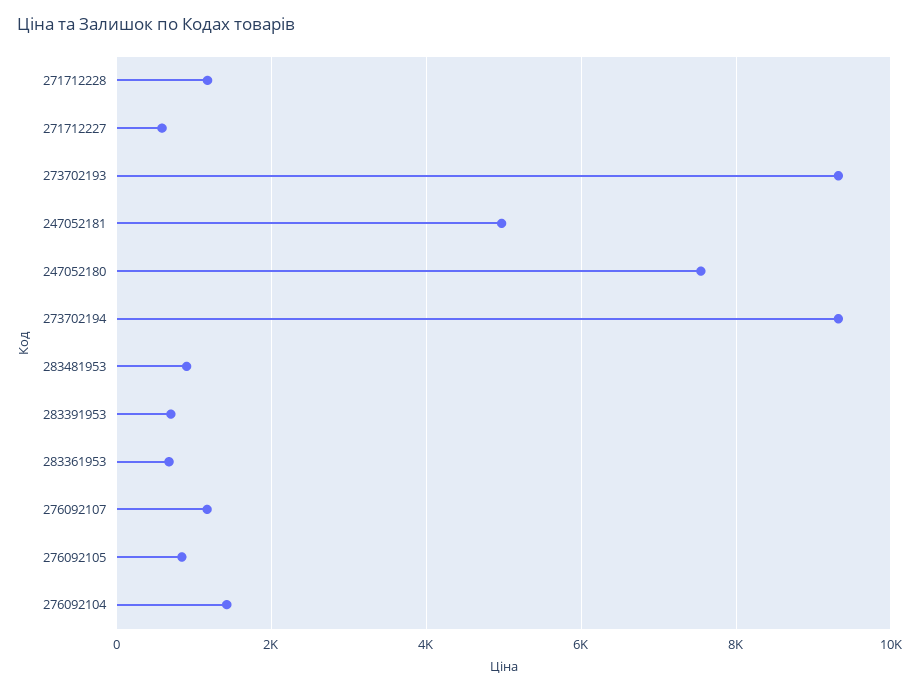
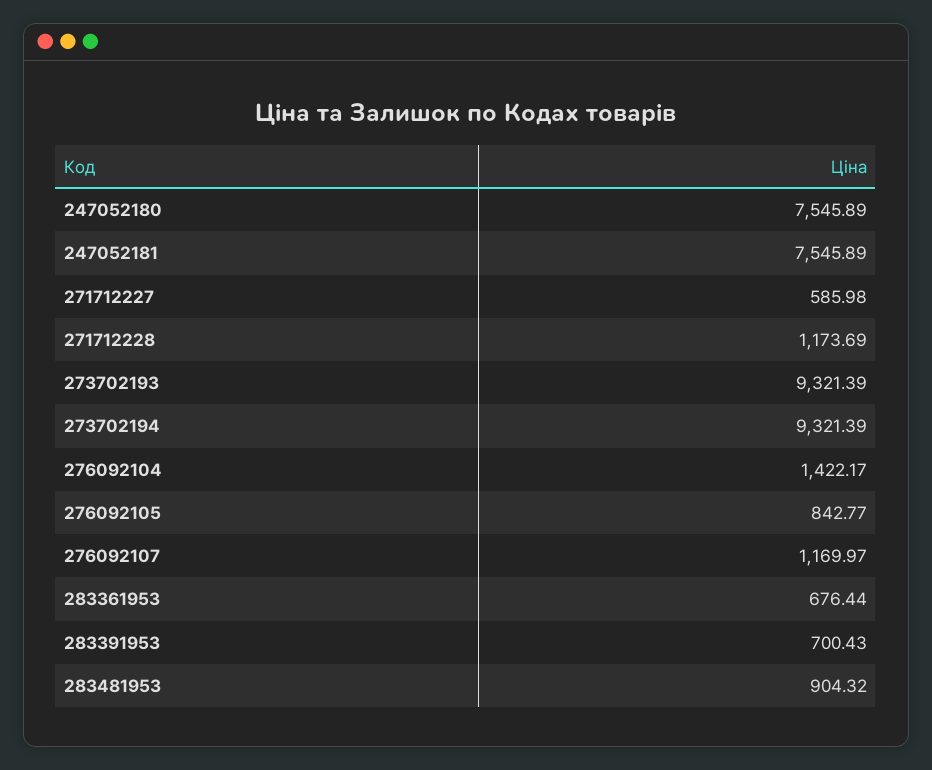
  {
    "271712228": 1173.69,
    "271712227": 585.98,
    "273702193": 9321.39,
-   "247052181": 5000,
+   "247052181": 7545.89,
    "247052180": 7545.89,
    "273702194": 9321.39,
    "283481953": 904.32,
    "283391953": 700.43,
    "283361953": 676.44,
    "276092107": 1169.97,
    "276092105": 842.77,
    "276092104": 1422.17
  }

